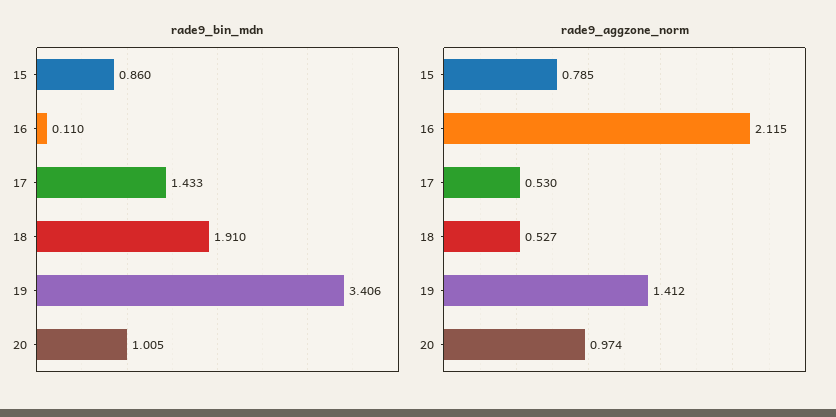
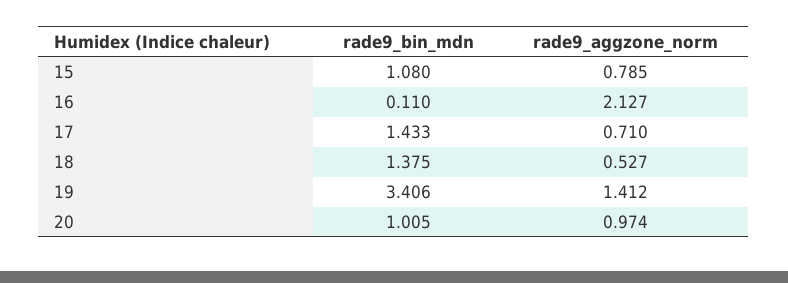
  {
    "rade9_bin_mdn": {
-     "15": 0.86,
+     "15": 1.08,
      "16": 0.11,
      "17": 1.433,
-     "18": 1.91,
+     "18": 1.375,
      "19": 3.406,
      "20": 1.005
    },
    "rade9_aggzone_norm": {
      "15": 0.785,
-     "16": 2.115,
+     "16": 2.127,
-     "17": 0.53,
+     "17": 0.71,
      "18": 0.527,
      "19": 1.412,
      "20": 0.974
    }
  }

